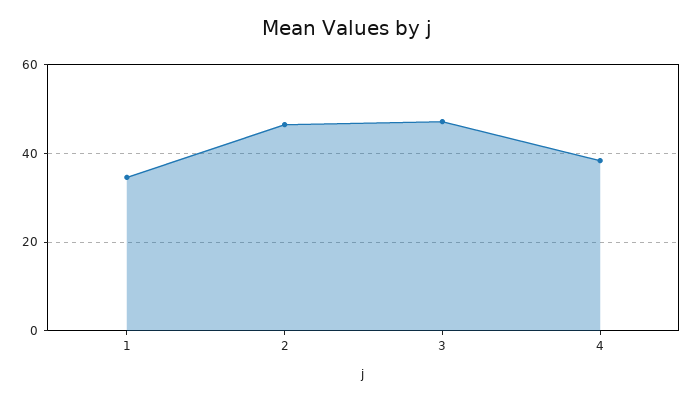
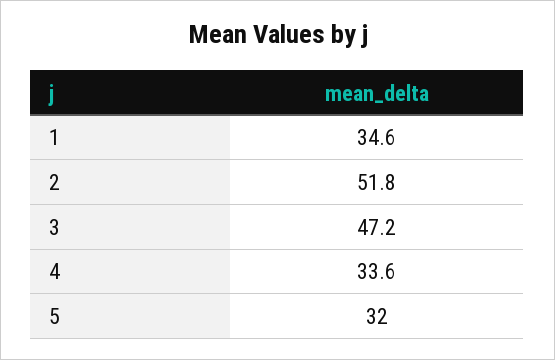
  {
    "1": 34.6,
-   "2": 46,
+   "2": 51.8,
    "3": 47.2,
-   "4": 38
+   "4": 33.6,
+   "5": 32
  }

